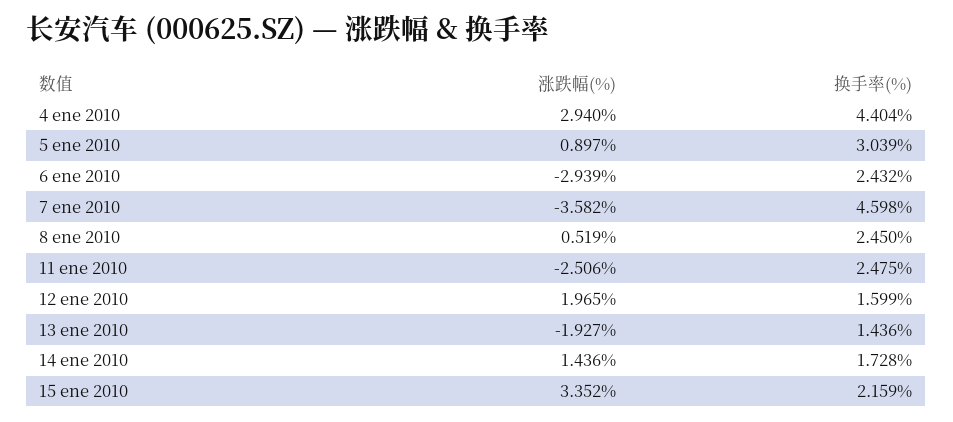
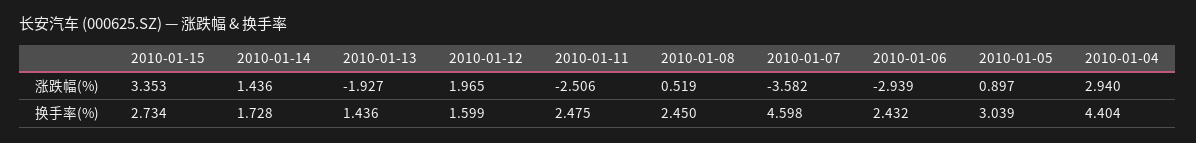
  {
    "涨跌幅(%)": {
      "4 ene 2010": 2.94,
      "5 ene 2010": 0.897,
      "6 ene 2010": -2.939,
      "7 ene 2010": -3.582,
      "8 ene 2010": 0.519,
      "11 ene 2010": -2.506,
      "12 ene 2010": 1.965,
      "13 ene 2010": -1.927,
      "14 ene 2010": 1.436,
-     "15 ene 2010": 3.352
+     "15 ene 2010": 3.353
    },
    "换手率(%)": {
      "4 ene 2010": 4.404,
      "5 ene 2010": 3.039,
      "6 ene 2010": 2.432,
      "7 ene 2010": 4.598,
      "8 ene 2010": 2.45,
      "11 ene 2010": 2.475,
      "12 ene 2010": 1.599,
      "13 ene 2010": 1.436,
      "14 ene 2010": 1.728,
-     "15 ene 2010": 2.159
+     "15 ene 2010": 2.734
    }
  }

